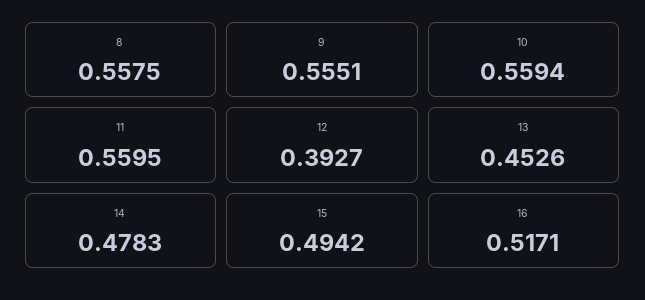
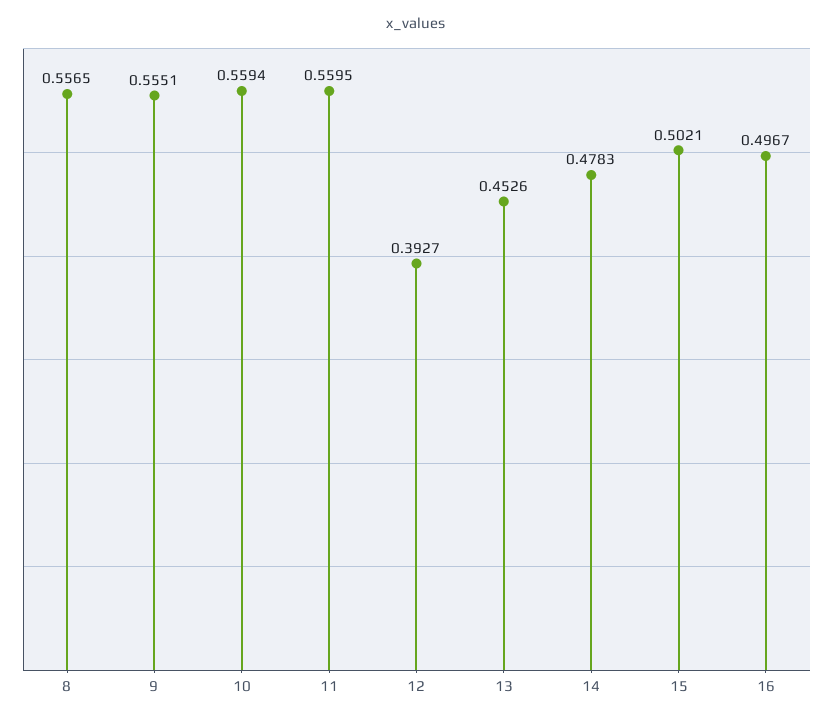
  {
-   "8": 0.5575,
+   "8": 0.5565,
    "9": 0.5551,
    "10": 0.5594,
    "11": 0.5595,
    "12": 0.3927,
    "13": 0.4526,
    "14": 0.4783,
-   "15": 0.4942,
+   "15": 0.5021,
-   "16": 0.5171
+   "16": 0.4967
  }

